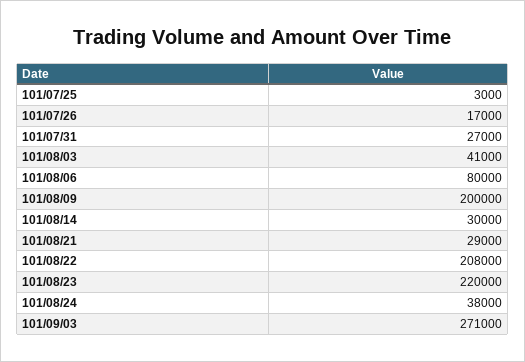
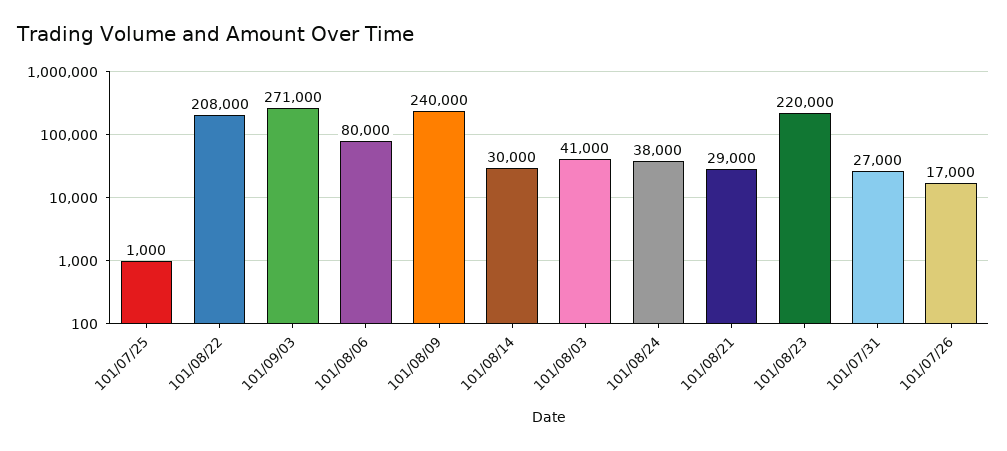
  {
-   "101/07/25": 3000,
+   "101/07/25": 1000,
    "101/07/26": 17000,
    "101/07/31": 27000,
    "101/08/03": 41000,
    "101/08/06": 80000,
-   "101/08/09": 200000,
+   "101/08/09": 240000,
    "101/08/14": 30000,
    "101/08/21": 29000,
    "101/08/22": 208000,
    "101/08/23": 220000,
    "101/08/24": 38000,
    "101/09/03": 271000
  }

